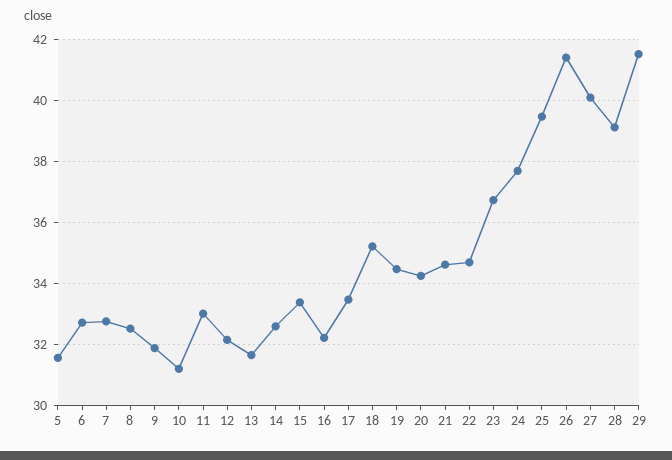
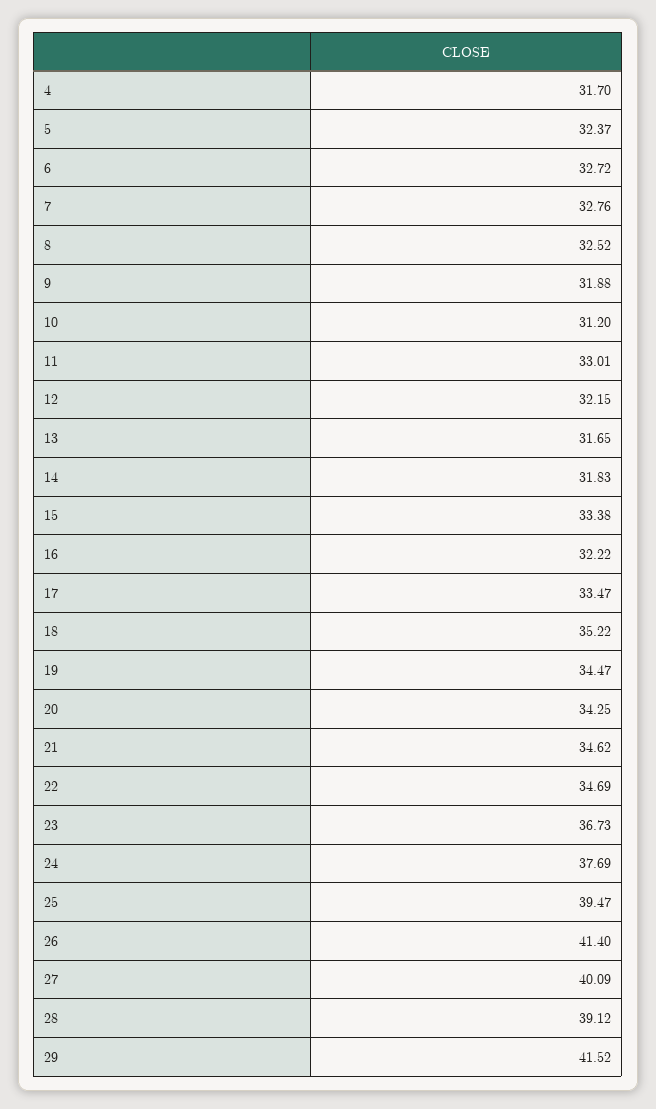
  {
-   "5": 31.6,
+   "5": 32.37,
    "6": 32.72,
    "7": 32.76,
    "8": 32.52,
    "9": 31.88,
    "10": 31.2,
    "11": 33.01,
    "12": 32.15,
    "13": 31.65,
-   "14": 32.6,
+   "14": 31.83,
    "15": 33.38,
    "16": 32.22,
    "17": 33.47,
    "18": 35.22,
    "19": 34.47,
    "20": 34.25,
    "21": 34.62,
    "22": 34.69,
    "23": 36.73,
    "24": 37.69,
    "25": 39.47,
    "26": 41.4,
    "27": 40.09,
    "28": 39.12,
-   "29": 41.52
+   "29": 41.52,
+   "4": 31.7
  }

